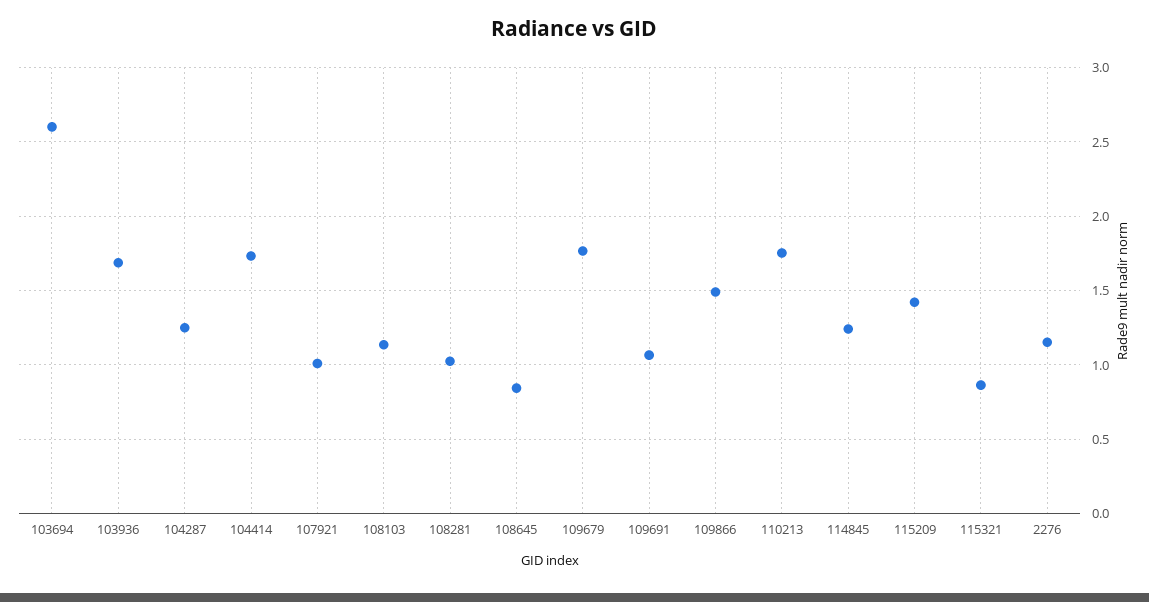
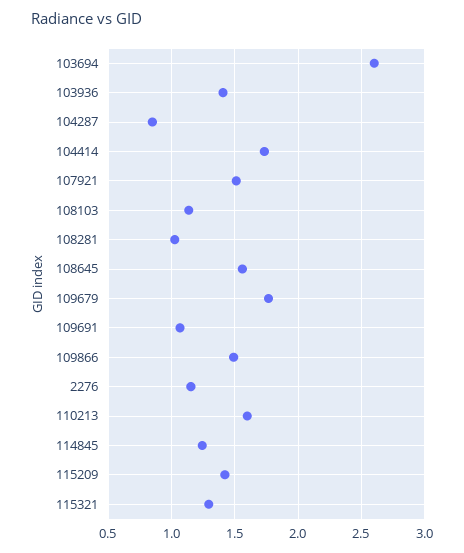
  {
    "103694": 2.6,
-   "103936": 1.7,
+   "103936": 1.4,
-   "104287": 1.25,
+   "104287": 0.85,
    "104414": 1.75,
-   "107921": 1,
+   "107921": 1.5,
    "108103": 1.15,
    "108281": 1.05,
-   "108645": 0.85,
+   "108645": 1.55,
    "109679": 1.75,
    "109691": 1.05,
    "109866": 1.5,
-   "110213": 1.75,
+   "110213": 1.6,
    "114845": 1.25,
    "115209": 1.4,
-   "115321": 0.85,
+   "115321": 1.3,
    "2276": 1.15
  }

